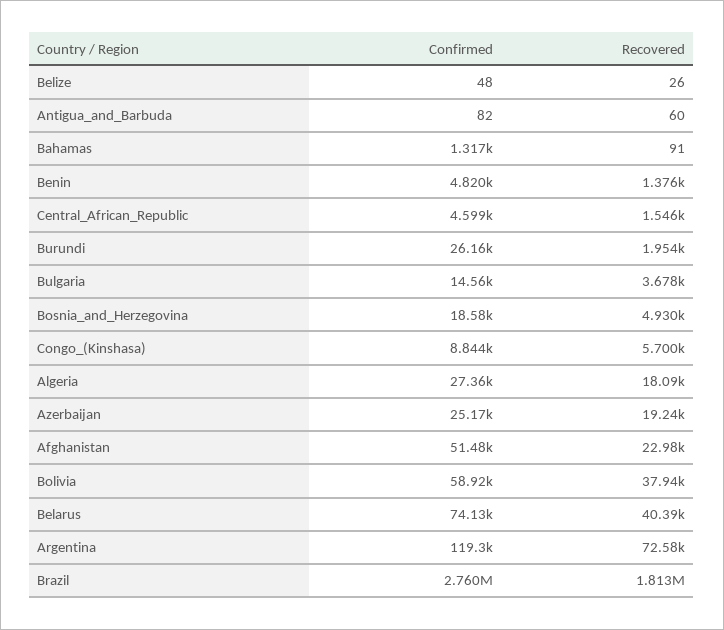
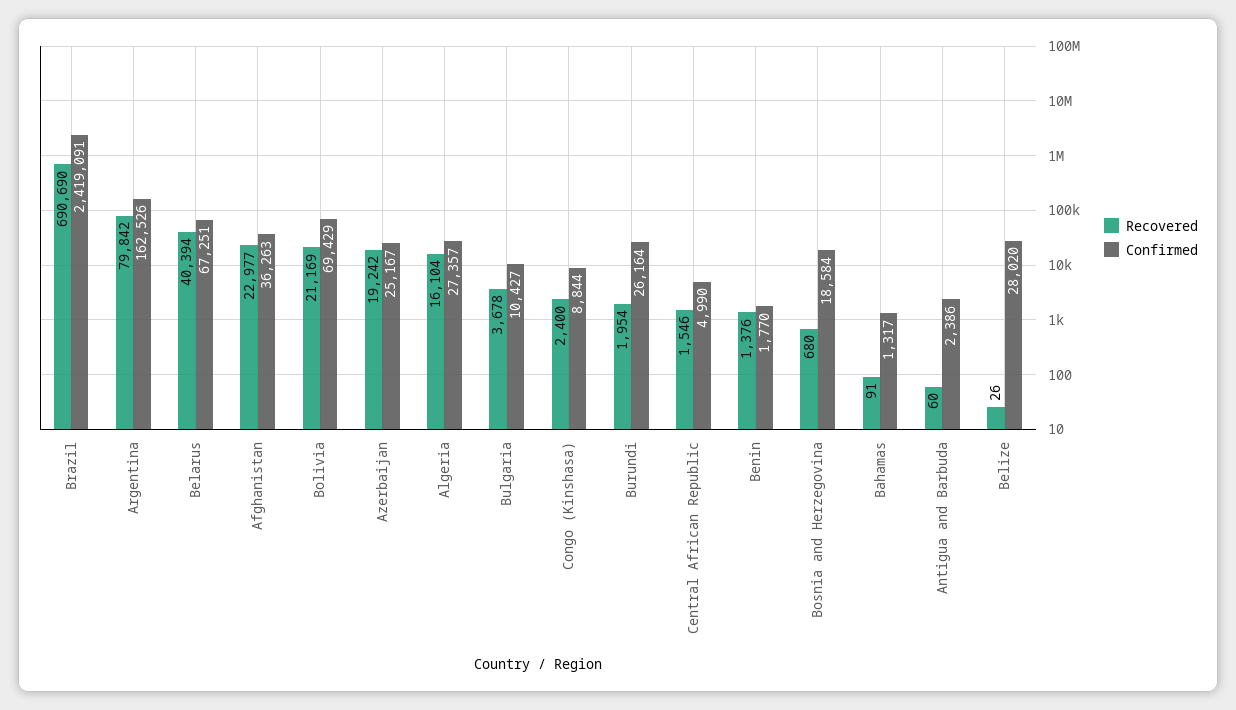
  {
    "Confirmed": {
-     "Belize": 48,
+     "Belize": 28020,
-     "Antigua_and_Barbuda": 82,
+     "Antigua_and_Barbuda": 2386,
      "Bahamas": 1317,
-     "Benin": 4820,
+     "Benin": 1770,
-     "Central_African_Republic": 4599,
+     "Central_African_Republic": 4990,
      "Burundi": 26164,
-     "Bulgaria": 14560,
+     "Bulgaria": 10427,
      "Bosnia_and_Herzegovina": 18584,
      "Congo_(Kinshasa)": 8844,
      "Algeria": 27357,
      "Azerbaijan": 25167,
-     "Afghanistan": 51480,
+     "Afghanistan": 36263,
-     "Bolivia": 58920,
+     "Bolivia": 69429,
-     "Belarus": 74130,
+     "Belarus": 67251,
-     "Argentina": 119300,
+     "Argentina": 162526,
-     "Brazil": 2760000
+     "Brazil": 2419091
    },
    "Recovered": {
      "Belize": 26,
      "Antigua_and_Barbuda": 60,
      "Bahamas": 91,
      "Benin": 1376,
      "Central_African_Republic": 1546,
      "Burundi": 1954,
      "Bulgaria": 3678,
-     "Bosnia_and_Herzegovina": 4930,
+     "Bosnia_and_Herzegovina": 680,
-     "Congo_(Kinshasa)": 5700,
+     "Congo_(Kinshasa)": 2400,
-     "Algeria": 18090,
+     "Algeria": 16104,
      "Azerbaijan": 19242,
      "Afghanistan": 22977,
-     "Bolivia": 37940,
+     "Bolivia": 21169,
      "Belarus": 40394,
-     "Argentina": 72580,
+     "Argentina": 79842,
-     "Brazil": 1813000
+     "Brazil": 690690
    }
  }

